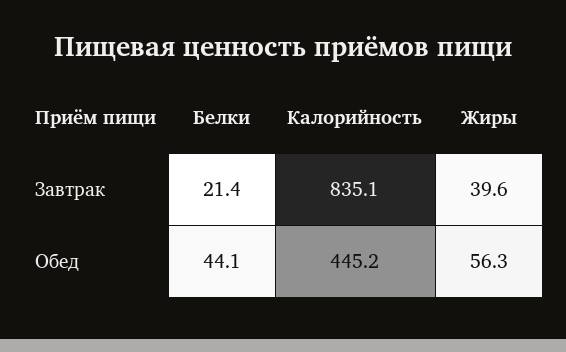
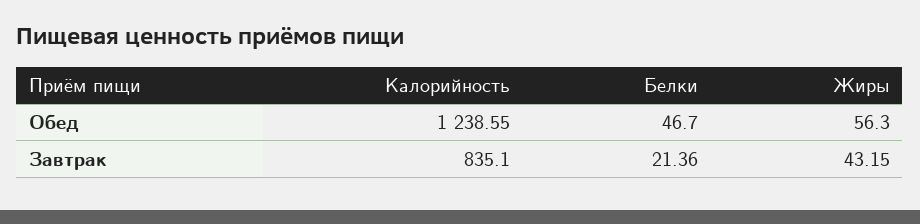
  {
    "Белки": {
      "Завтрак": 21.36,
-     "Обед": 44.1
+     "Обед": 46.7
    },
    "Калорийность": {
      "Завтрак": 835.1,
-     "Обед": 445.2
+     "Обед": 1238.55
    },
    "Жиры": {
-     "Завтрак": 39.6,
+     "Завтрак": 43.15,
      "Обед": 56.3
    }
  }

